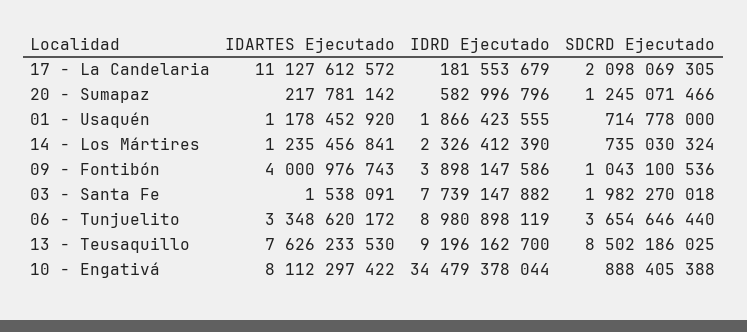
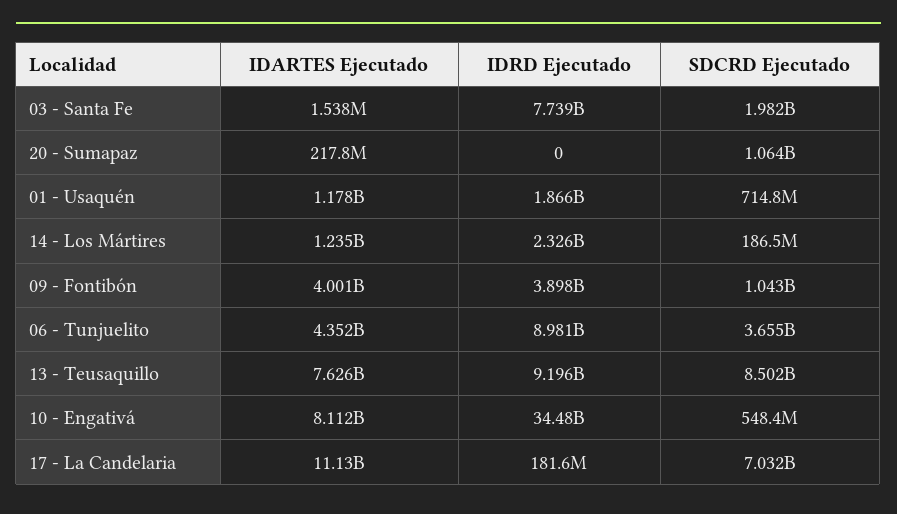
  {
    "IDARTES Ejecutado": {
      "17 - La Candelaria": 11127612572,
      "20 - Sumapaz": 217781142,
      "01 - Usaquén": 1178452920,
      "14 - Los Mártires": 1235456841,
      "09 - Fontibón": 4000976743,
      "03 - Santa Fe": 1538091,
-     "06 - Tunjuelito": 3348620172,
+     "06 - Tunjuelito": 4352000000,
      "13 - Teusaquillo": 7626233530,
      "10 - Engativá": 8112297422
    },
    "IDRD Ejecutado": {
      "17 - La Candelaria": 181553679,
-     "20 - Sumapaz": 582996796,
+     "20 - Sumapaz": 0,
      "01 - Usaquén": 1866423555,
      "14 - Los Mártires": 2326412390,
      "09 - Fontibón": 3898147586,
      "03 - Santa Fe": 7739147882,
      "06 - Tunjuelito": 8980898119,
      "13 - Teusaquillo": 9196162700,
      "10 - Engativá": 34479378044
    },
    "SDCRD Ejecutado": {
-     "17 - La Candelaria": 2098069305,
+     "17 - La Candelaria": 7032000000,
-     "20 - Sumapaz": 1245071466,
+     "20 - Sumapaz": 1064000000,
      "01 - Usaquén": 714778000,
-     "14 - Los Mártires": 735030324,
+     "14 - Los Mártires": 186500000,
      "09 - Fontibón": 1043100536,
      "03 - Santa Fe": 1982270018,
      "06 - Tunjuelito": 3654646440,
      "13 - Teusaquillo": 8502186025,
-     "10 - Engativá": 888405388
+     "10 - Engativá": 548400000
    }
  }

